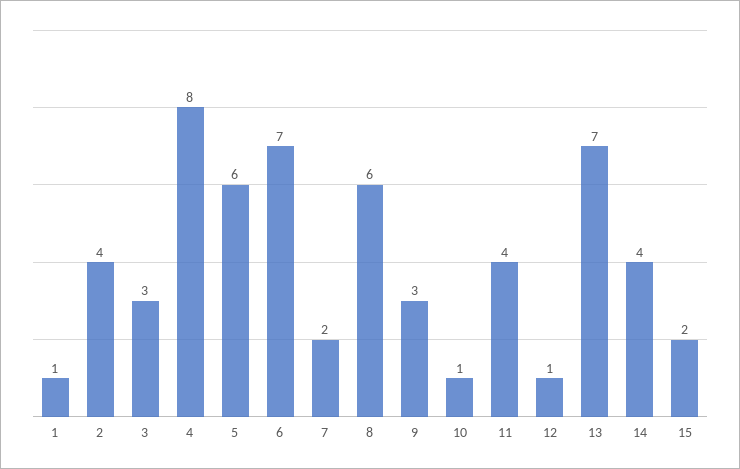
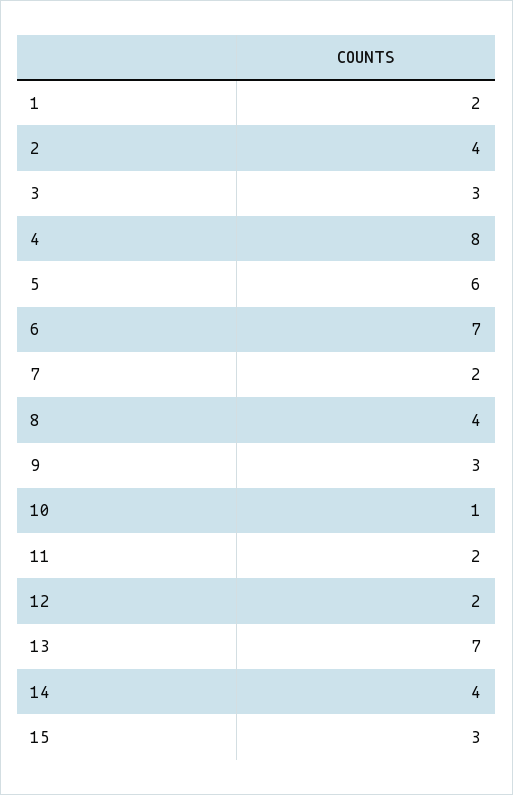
  {
-   "1": 1,
+   "1": 2,
    "2": 4,
    "3": 3,
    "4": 8,
    "5": 6,
    "6": 7,
    "7": 2,
-   "8": 6,
+   "8": 4,
    "9": 3,
    "10": 1,
-   "11": 4,
+   "11": 2,
-   "12": 1,
+   "12": 2,
    "13": 7,
    "14": 4,
-   "15": 2
+   "15": 3
  }

